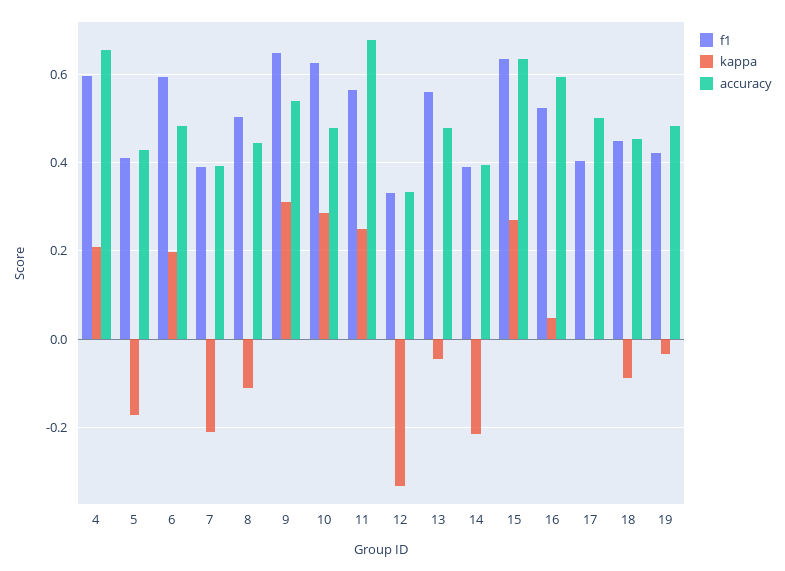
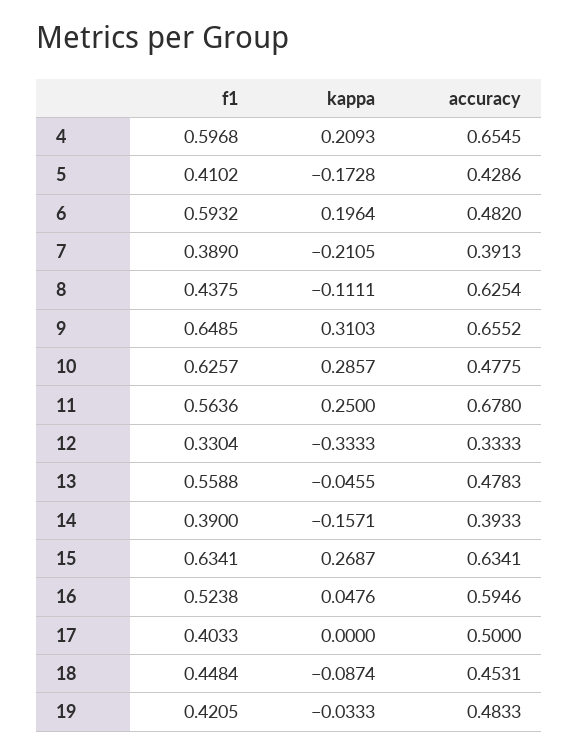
  {
    "f1": {
      "4": 0.5968,
      "5": 0.4102,
      "6": 0.5932,
      "7": 0.389,
-     "8": 0.5,
+     "8": 0.4375,
      "9": 0.6485,
      "10": 0.6257,
      "11": 0.5636,
      "12": 0.3304,
      "13": 0.5588,
      "14": 0.39,
      "15": 0.6341,
      "16": 0.5238,
      "17": 0.4033,
      "18": 0.4484,
      "19": 0.4205
    },
    "kappa": {
      "4": 0.2093,
      "5": -0.1728,
      "6": 0.1964,
      "7": -0.2105,
      "8": -0.1111,
      "9": 0.3103,
      "10": 0.2857,
      "11": 0.25,
      "12": -0.3333,
      "13": -0.0455,
-     "14": -0.22,
+     "14": -0.1571,
      "15": 0.2687,
      "16": 0.0476,
      "17": 0,
      "18": -0.0874,
      "19": -0.0333
    },
    "accuracy": {
      "4": 0.6545,
      "5": 0.4286,
      "6": 0.482,
      "7": 0.3913,
-     "8": 0.44,
+     "8": 0.6254,
-     "9": 0.54,
+     "9": 0.6552,
      "10": 0.4775,
      "11": 0.678,
      "12": 0.3333,
      "13": 0.4783,
      "14": 0.3933,
      "15": 0.6341,
      "16": 0.5946,
      "17": 0.5,
      "18": 0.4531,
      "19": 0.4833
    }
  }

